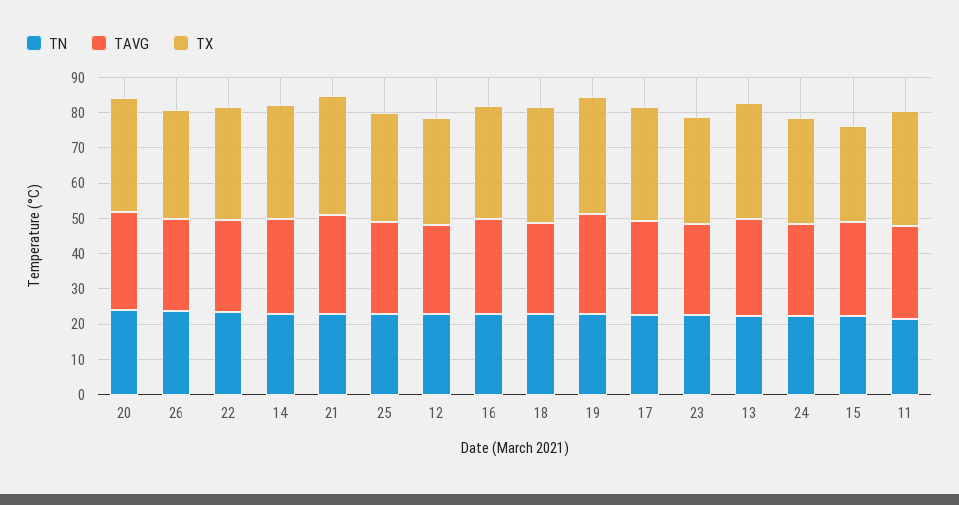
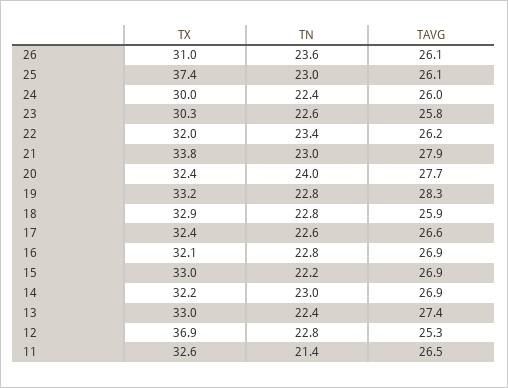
  {
    "TN": {
      "20": 24,
      "26": 23.6,
      "22": 23.4,
      "14": 23,
      "21": 23,
      "25": 23,
      "12": 22.8,
      "16": 22.8,
      "18": 22.8,
      "19": 22.8,
      "17": 22.6,
      "23": 22.6,
      "13": 22.4,
      "24": 22.4,
      "15": 22.2,
      "11": 21.4
    },
    "TAVG": {
      "20": 27.7,
      "26": 26.1,
      "22": 26.2,
      "14": 26.9,
      "21": 27.9,
      "25": 26.1,
      "12": 25.3,
      "16": 26.9,
      "18": 25.9,
      "19": 28.3,
      "17": 26.6,
      "23": 25.8,
      "13": 27.4,
      "24": 26,
      "15": 26.9,
      "11": 26.5
    },
    "TX": {
      "20": 32.4,
      "26": 31,
      "22": 32,
      "14": 32.2,
      "21": 33.8,
-     "25": 30,
+     "25": 37.4,
-     "12": 30,
+     "12": 36.9,
      "16": 32.1,
      "18": 32.9,
      "19": 33.2,
      "17": 32.4,
      "23": 30.3,
      "13": 33,
      "24": 30,
-     "15": 27.5,
+     "15": 33,
      "11": 32.6
    }
  }

